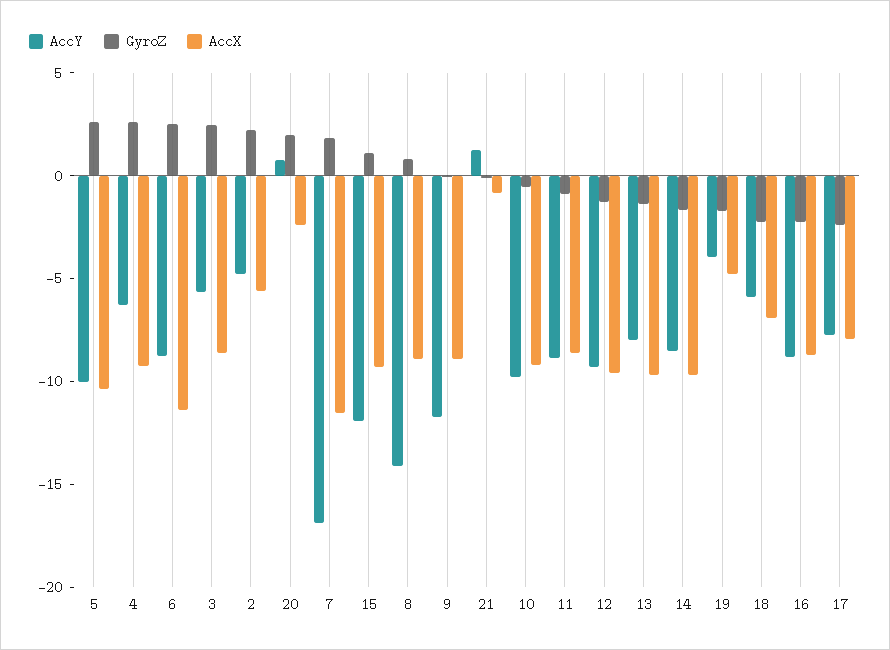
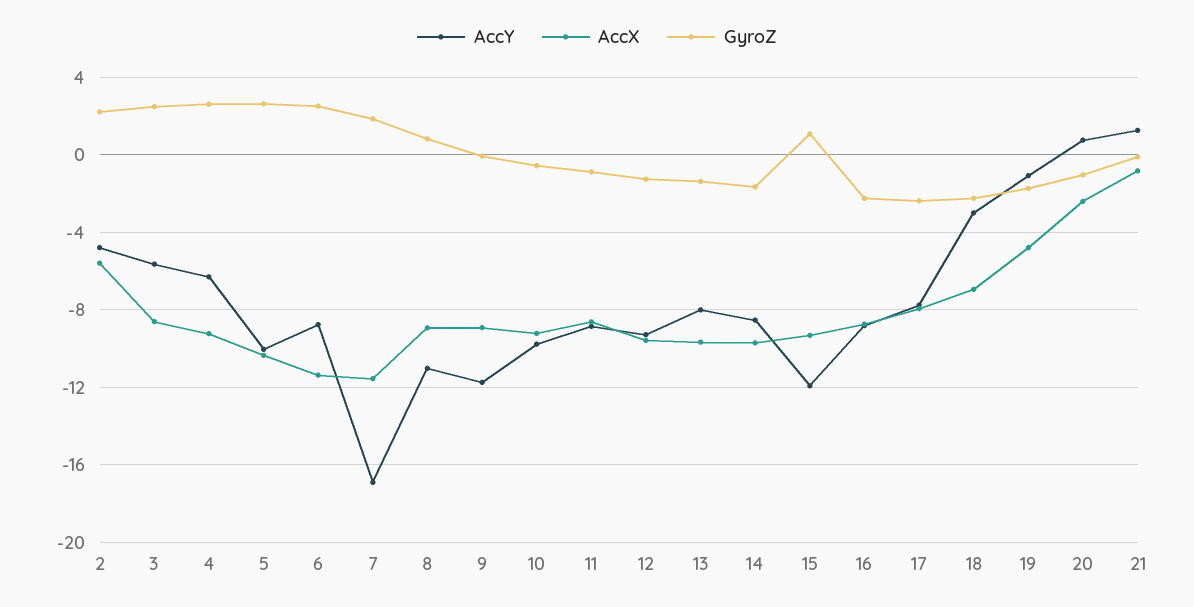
  {
    "AccY": {
      "5": -10,
      "4": -6.5,
      "6": -9,
      "3": -5.5,
      "2": -5,
      "20": 1,
      "7": -17,
      "15": -12,
-     "8": -14,
+     "8": -11,
      "9": -11.5,
      "21": 1.5,
      "10": -10,
      "11": -9,
      "12": -9.5,
      "13": -8,
      "14": -8.5,
-     "19": -4,
+     "19": -1,
-     "18": -6,
+     "18": -3,
      "16": -9,
      "17": -8
    },
    "GyroZ": {
      "5": 2.5,
      "4": 2.5,
      "6": 2.5,
      "3": 2.5,
      "2": 2,
-     "20": 2,
+     "20": -1,
      "7": 2,
      "15": 1,
      "8": 1,
      "9": 0,
      "21": 0,
      "10": -0.5,
      "11": -1,
      "12": -1.5,
      "13": -1.5,
      "14": -1.5,
      "19": -1.5,
      "18": -2,
      "16": -2,
      "17": -2.5
    },
    "AccX": {
      "5": -10.5,
      "4": -9,
      "6": -11.5,
      "3": -8.5,
      "2": -5.5,
      "20": -2.5,
      "7": -11.5,
      "15": -9.5,
      "8": -9,
      "9": -9,
      "21": -1,
      "10": -9,
      "11": -8.5,
      "12": -9.5,
      "13": -9.5,
      "14": -9.5,
      "19": -5,
      "18": -7,
      "16": -8.5,
      "17": -8
    }
  }

